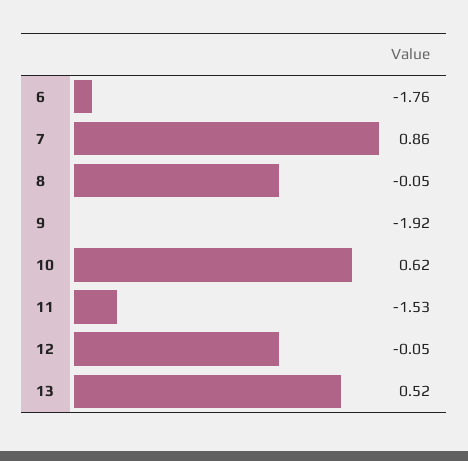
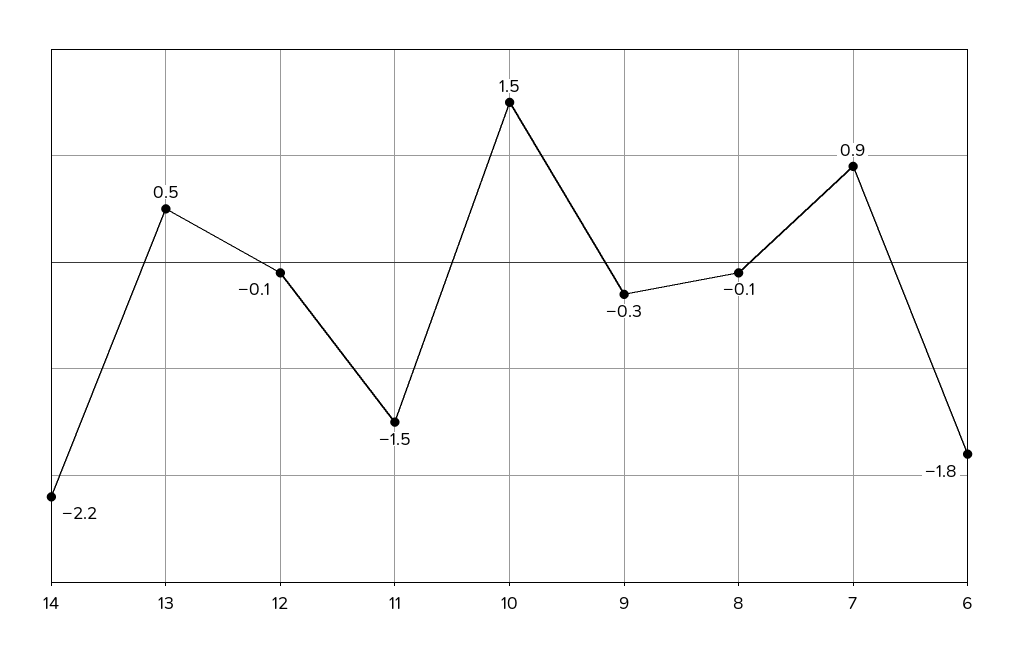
  {
    "6": -1.76,
    "7": 0.86,
    "8": -0.05,
-   "9": -1.92,
+   "9": -0.3,
-   "10": 0.62,
+   "10": 1.5,
    "11": -1.53,
    "12": -0.05,
-   "13": 0.52
+   "13": 0.52,
+   "14": -2.2
  }

